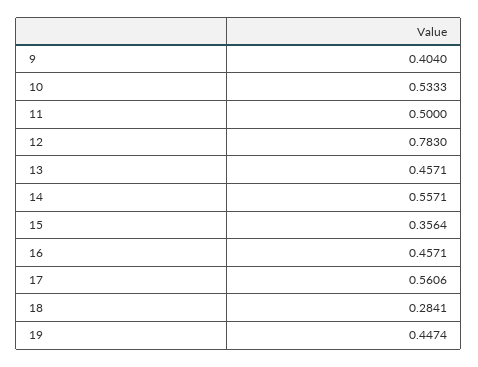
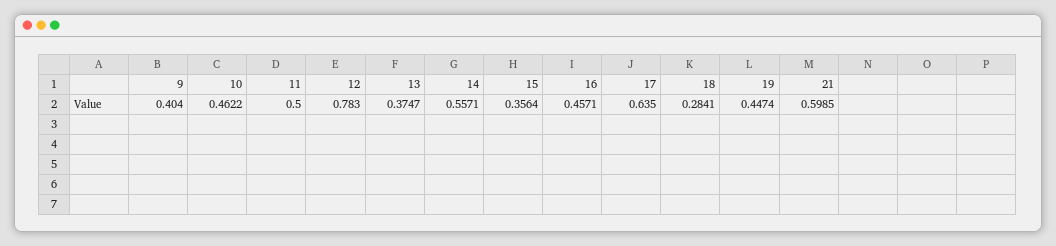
  {
    "9": 0.404,
-   "10": 0.5333,
+   "10": 0.4622,
    "11": 0.5,
    "12": 0.783,
-   "13": 0.4571,
+   "13": 0.3747,
    "14": 0.5571,
    "15": 0.3564,
    "16": 0.4571,
-   "17": 0.5606,
+   "17": 0.635,
    "18": 0.2841,
-   "19": 0.4474
+   "19": 0.4474,
+   "21": 0.5985
  }

